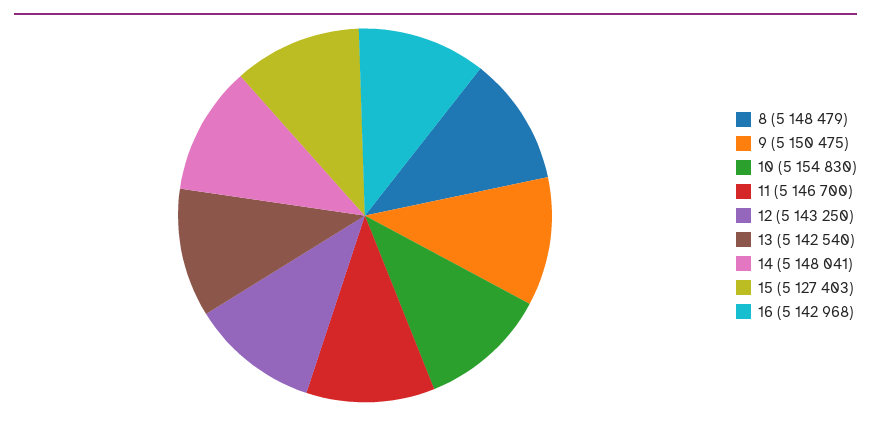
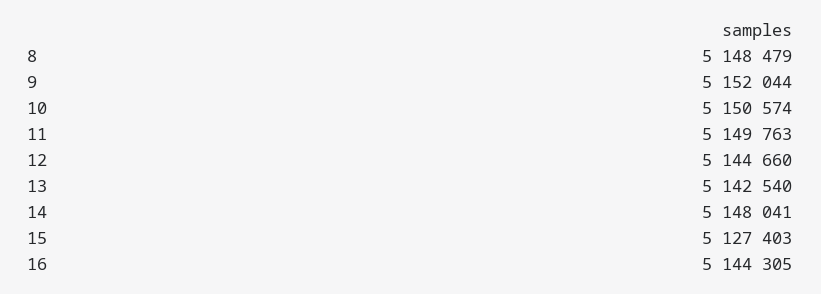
  {
    "8": 5148479,
-   "9": 5150475,
+   "9": 5152044,
-   "10": 5154830,
+   "10": 5150574,
-   "11": 5146700,
+   "11": 5149763,
-   "12": 5143250,
+   "12": 5144660,
    "13": 5142540,
    "14": 5148041,
    "15": 5127403,
-   "16": 5142968
+   "16": 5144305
  }

